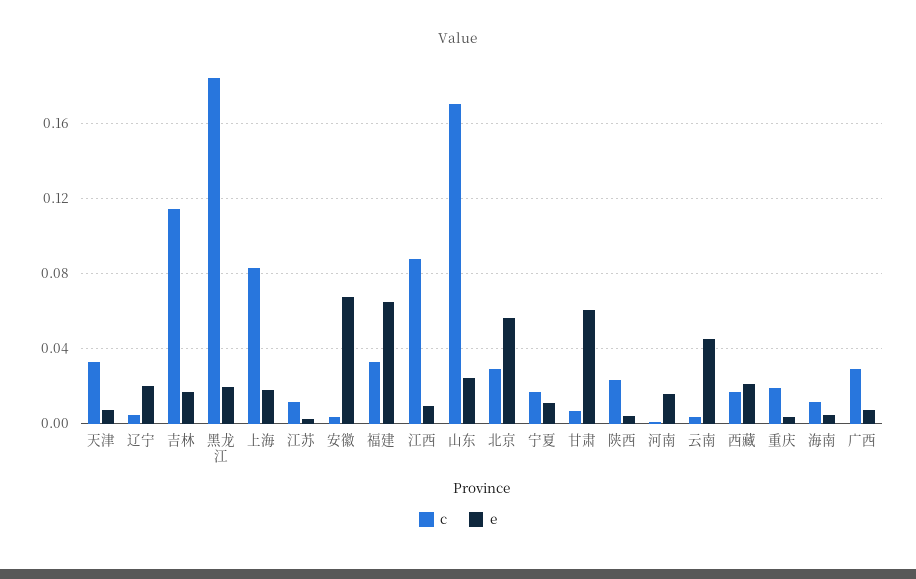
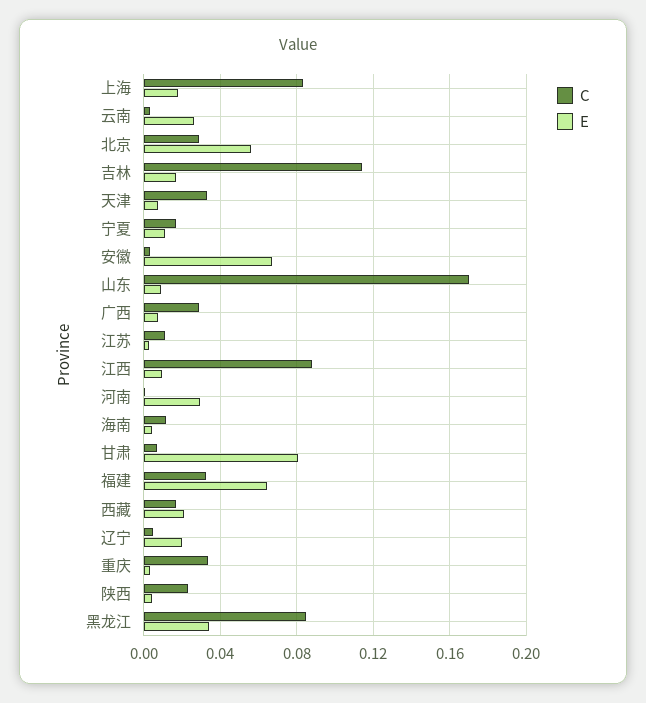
  {
    "c": {
      "天津": 0.035,
      "辽宁": 0.005,
      "吉林": 0.115,
-     "黑龙江": 0.185,
+     "黑龙江": 0.085,
      "上海": 0.085,
      "江苏": 0.01,
      "安徽": 0.005,
      "福建": 0.035,
      "江西": 0.09,
      "山东": 0.17,
      "北京": 0.03,
      "宁夏": 0.015,
      "甘肃": 0.005,
      "陕西": 0.025,
      "河南": 0,
      "云南": 0.005,
      "西藏": 0.015,
-     "重庆": 0.02,
+     "重庆": 0.035,
      "海南": 0.01,
      "广西": 0.03
    },
    "e": {
      "天津": 0.005,
      "辽宁": 0.02,
      "吉林": 0.015,
-     "黑龙江": 0.02,
+     "黑龙江": 0.035,
      "上海": 0.02,
      "江苏": 0.005,
      "安徽": 0.065,
      "福建": 0.065,
      "江西": 0.01,
-     "山东": 0.025,
+     "山东": 0.01,
      "北京": 0.055,
      "宁夏": 0.01,
-     "甘肃": 0.06,
+     "甘肃": 0.08,
      "陕西": 0.005,
-     "河南": 0.015,
+     "河南": 0.03,
-     "云南": 0.045,
+     "云南": 0.025,
      "西藏": 0.02,
      "重庆": 0.005,
      "海南": 0.005,
      "广西": 0.005
    }
  }

